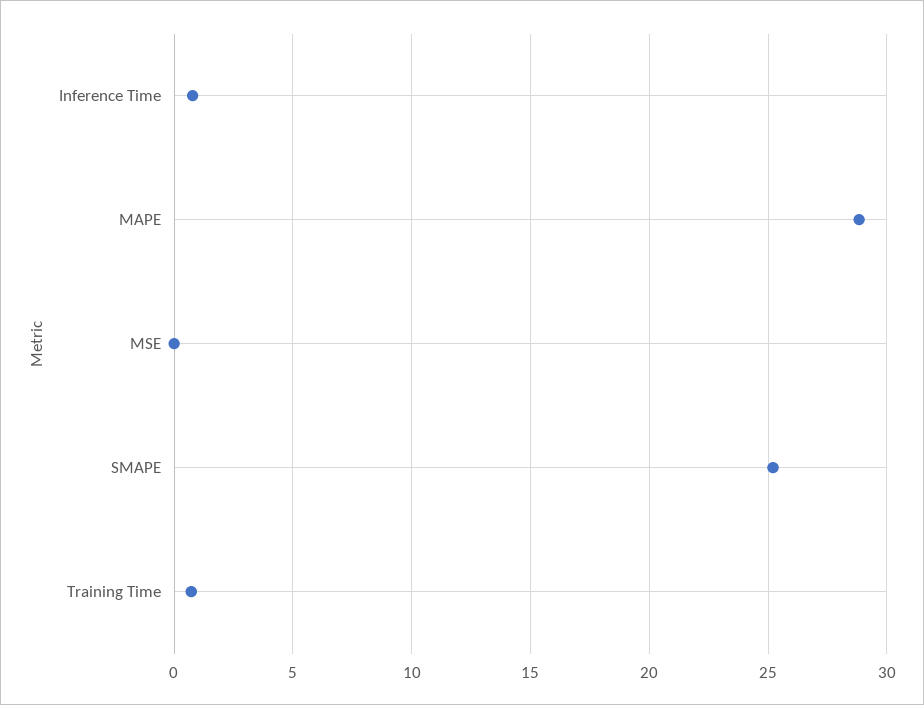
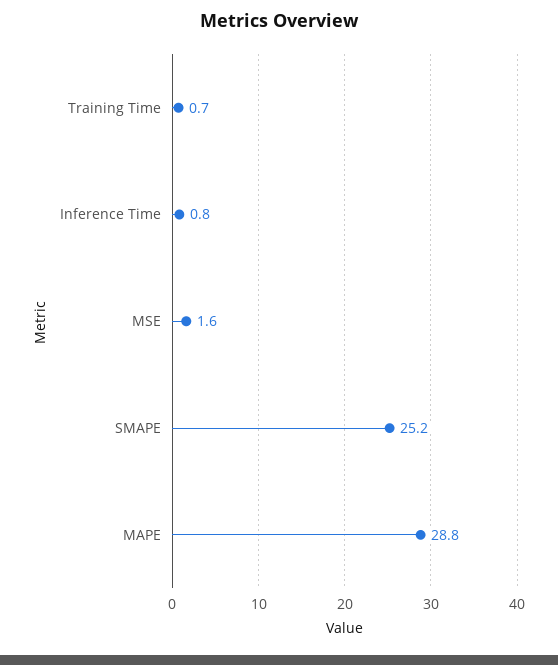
  {
    "Inference Time": 0.8,
    "MAPE": 28.8,
-   "MSE": 0,
+   "MSE": 1.6,
    "SMAPE": 25.2,
    "Training Time": 0.7
  }

